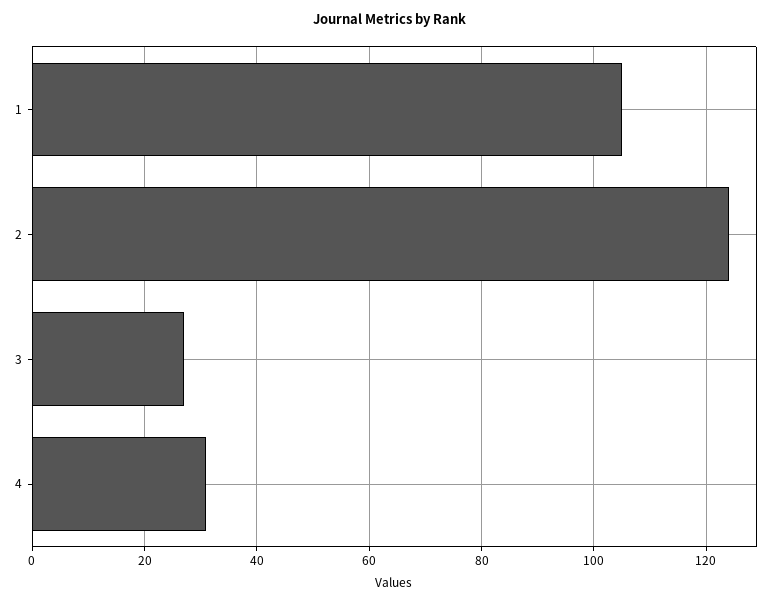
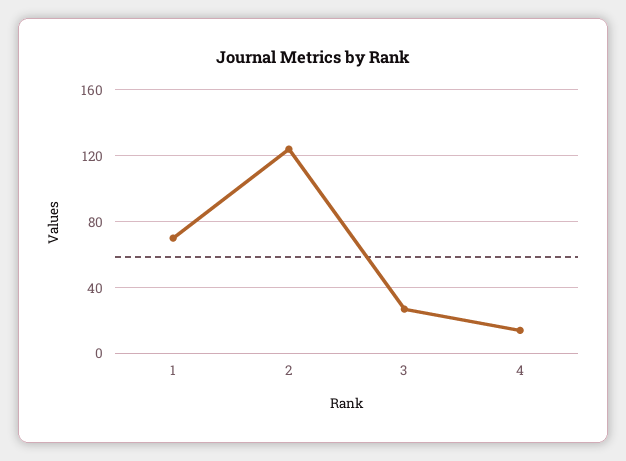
  {
-   "1": 105,
+   "1": 70,
    "2": 125,
    "3": 25,
-   "4": 30
+   "4": 15
  }

